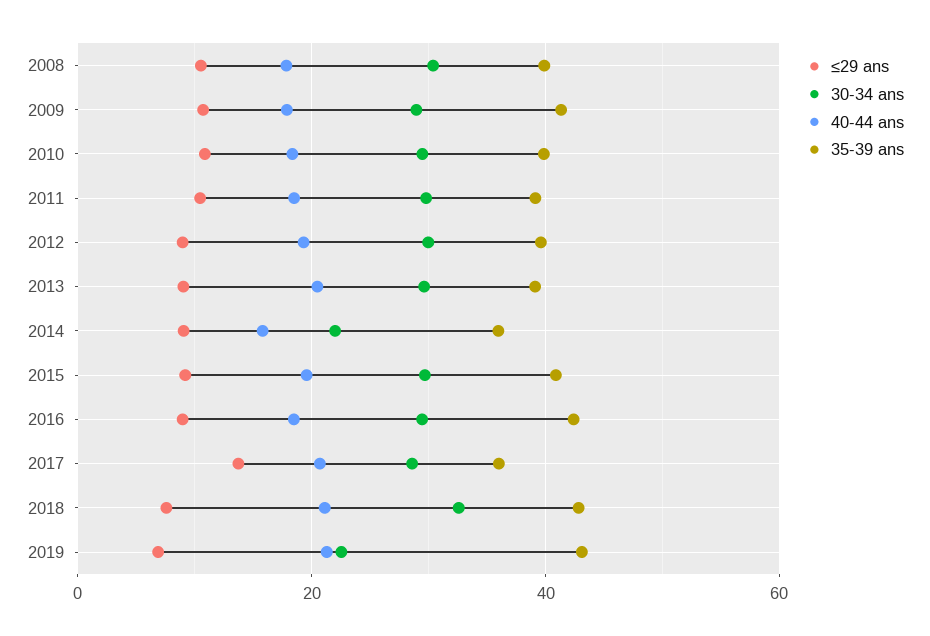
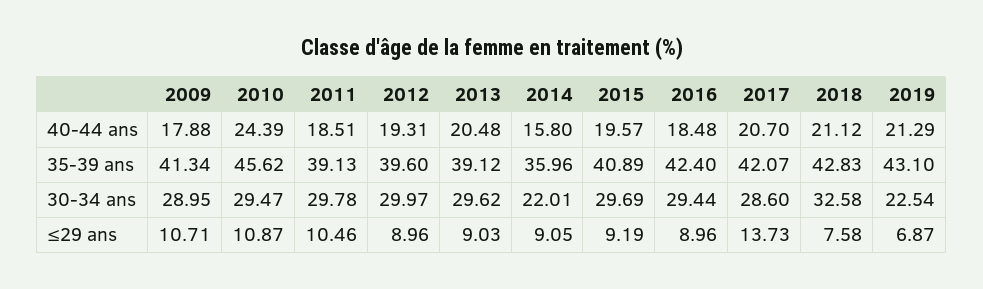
  {
    "≤29 ans": {
-     "2008": 10,
      "2009": 10.71,
      "2010": 10.87,
      "2011": 10.46,
      "2012": 8.96,
      "2013": 9.03,
      "2014": 9.05,
      "2015": 9.19,
      "2016": 8.96,
      "2017": 13.73,
      "2018": 7.58,
      "2019": 6.87
    },
    "30-34 ans": {
-     "2008": 30,
      "2009": 28.95,
      "2010": 29.47,
      "2011": 29.78,
      "2012": 29.97,
      "2013": 29.62,
      "2014": 22.01,
      "2015": 29.69,
      "2016": 29.44,
      "2017": 28.6,
      "2018": 32.58,
      "2019": 22.54
    },
    "40-44 ans": {
-     "2008": 18,
      "2009": 17.88,
-     "2010": 18,
+     "2010": 24.39,
      "2011": 18.51,
      "2012": 19.31,
      "2013": 20.48,
      "2014": 15.8,
      "2015": 19.57,
      "2016": 18.48,
      "2017": 20.7,
      "2018": 21.12,
      "2019": 21.29
    },
    "35-39 ans": {
-     "2008": 40,
      "2009": 41.34,
-     "2010": 40,
+     "2010": 45.62,
      "2011": 39.13,
      "2012": 39.6,
      "2013": 39.12,
      "2014": 35.96,
      "2015": 40.89,
      "2016": 42.4,
-     "2017": 36,
+     "2017": 42.07,
      "2018": 42.83,
      "2019": 43.1
    }
  }

